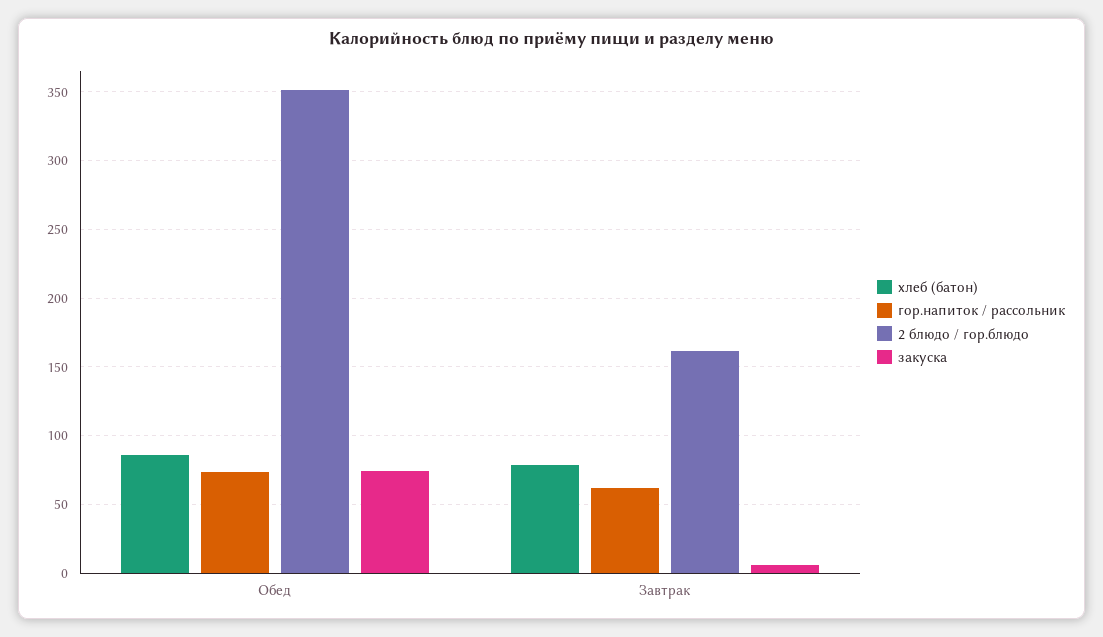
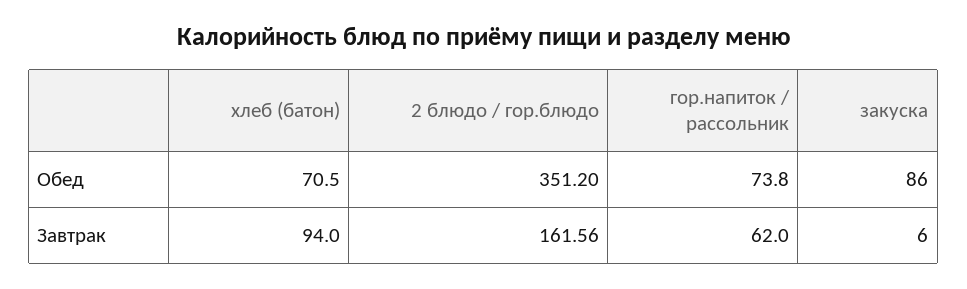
  {
    "хлеб (батон)": {
-     "Обед": 85,
+     "Обед": 70.5,
-     "Завтрак": 80
+     "Завтрак": 94
    },
    "гор.напиток / рассольник": {
      "Обед": 73.8,
      "Завтрак": 62
    },
    "2 блюдо / гор.блюдо": {
      "Обед": 351.2,
      "Завтрак": 161.56
    },
    "закуска": {
-     "Обед": 75,
+     "Обед": 86,
      "Завтрак": 6
    }
  }

